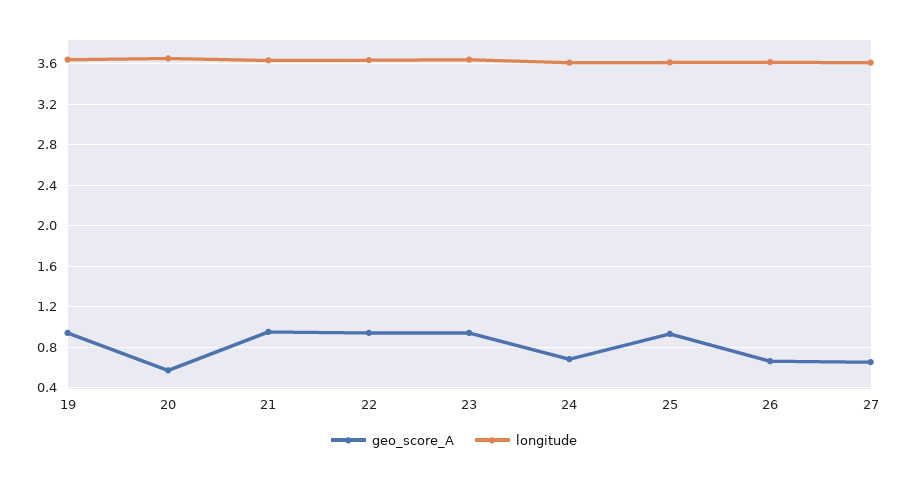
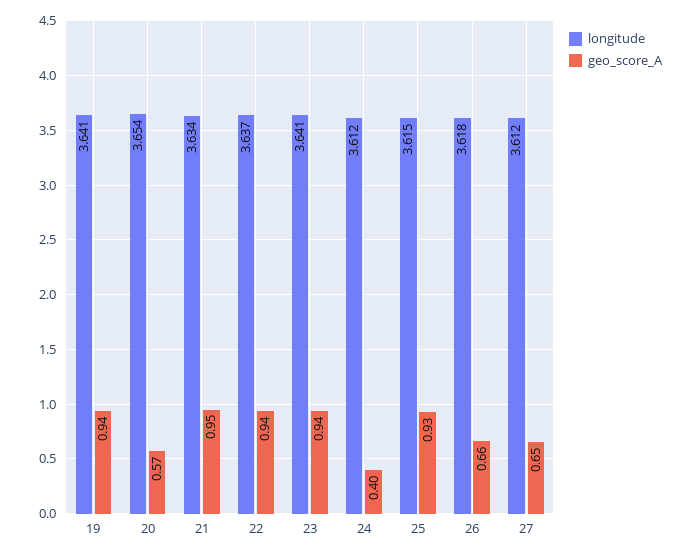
  {
    "geo_score_A": {
      "19": 0.94,
      "20": 0.57,
      "21": 0.95,
      "22": 0.94,
      "23": 0.94,
-     "24": 0.7,
+     "24": 0.4,
      "25": 0.93,
      "26": 0.66,
      "27": 0.65
    },
    "longitude": {
      "19": 3.641,
      "20": 3.654,
      "21": 3.634,
      "22": 3.637,
      "23": 3.641,
      "24": 3.612,
      "25": 3.615,
      "26": 3.618,
      "27": 3.612
    }
  }

